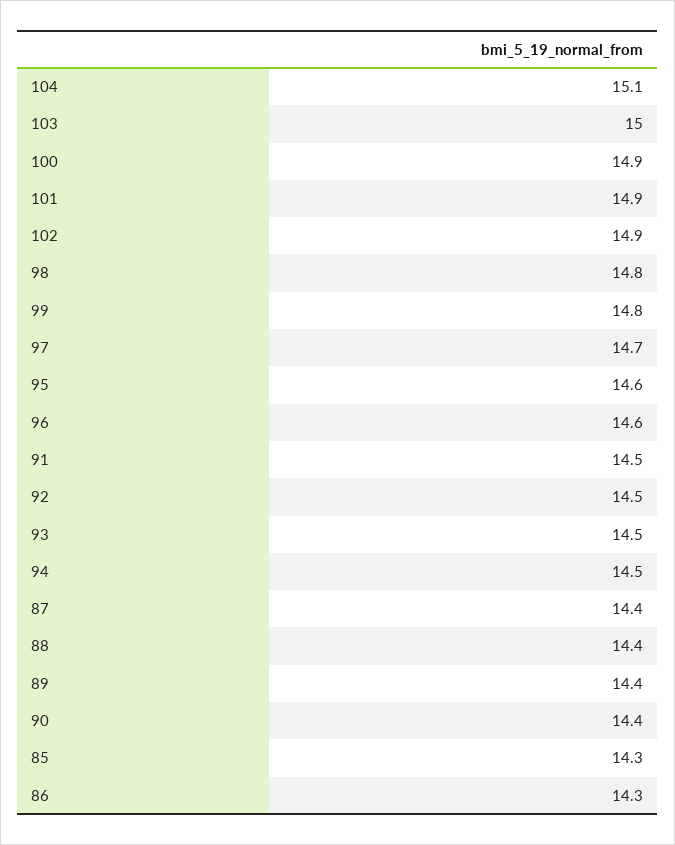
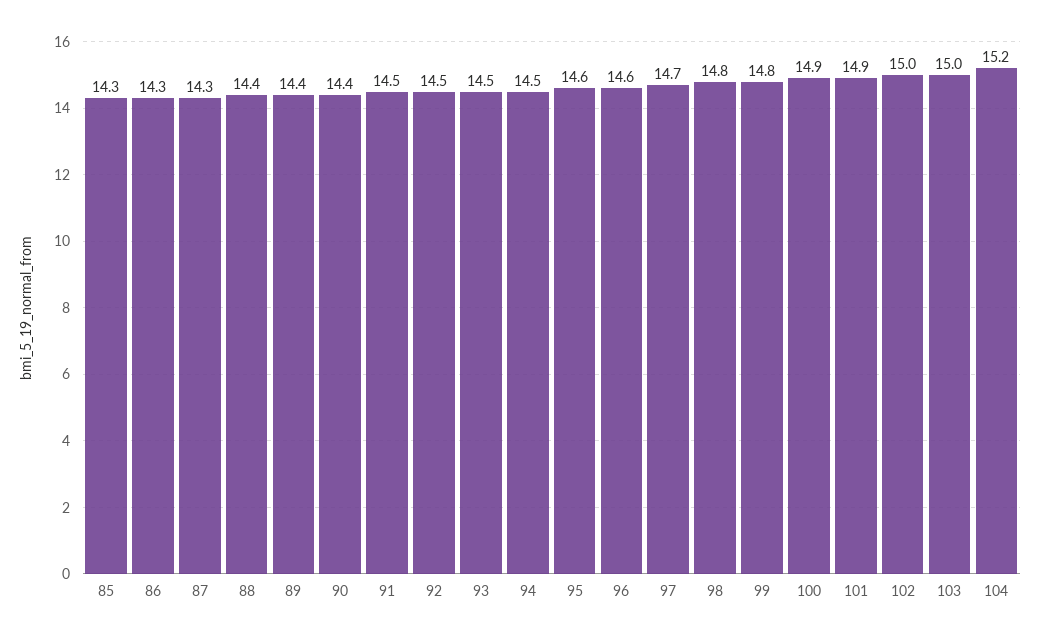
  {
-   "104": 15.1,
+   "104": 15.2,
    "103": 15,
    "100": 14.9,
    "101": 14.9,
-   "102": 14.9,
+   "102": 15,
    "98": 14.8,
    "99": 14.8,
    "97": 14.7,
    "95": 14.6,
    "96": 14.6,
    "91": 14.5,
    "92": 14.5,
    "93": 14.5,
    "94": 14.5,
-   "87": 14.4,
+   "87": 14.3,
    "88": 14.4,
    "89": 14.4,
    "90": 14.4,
    "85": 14.3,
    "86": 14.3
  }

